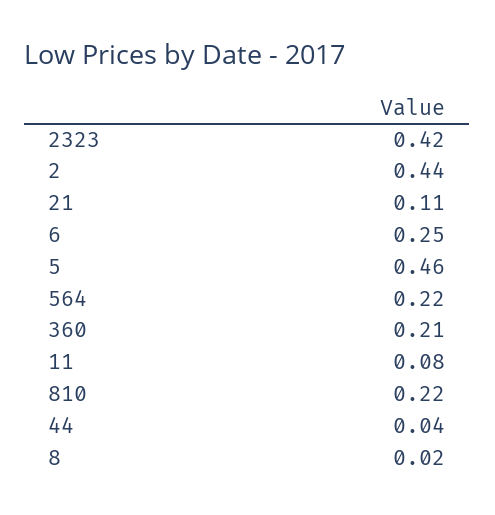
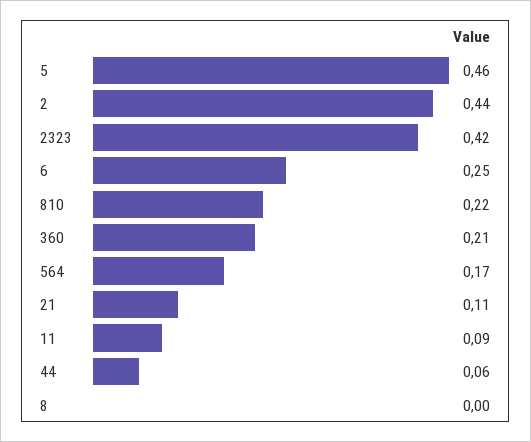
  {
    "2323": 0.42,
    "2": 0.44,
    "21": 0.11,
    "6": 0.25,
    "5": 0.46,
-   "564": 0.22,
+   "564": 0.17,
    "360": 0.21,
-   "11": 0.08,
+   "11": 0.09,
    "810": 0.22,
-   "44": 0.04,
+   "44": 0.06,
-   "8": 0.02
+   "8": 0
  }

